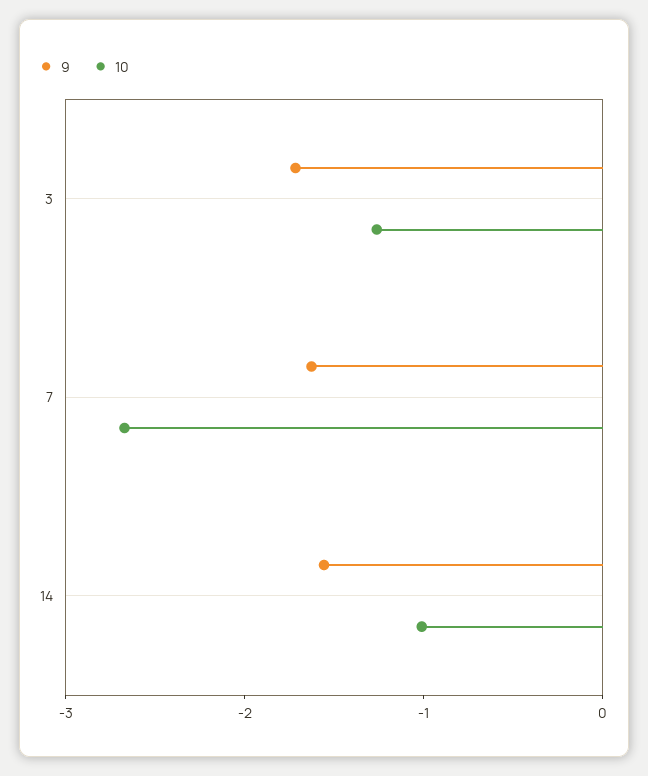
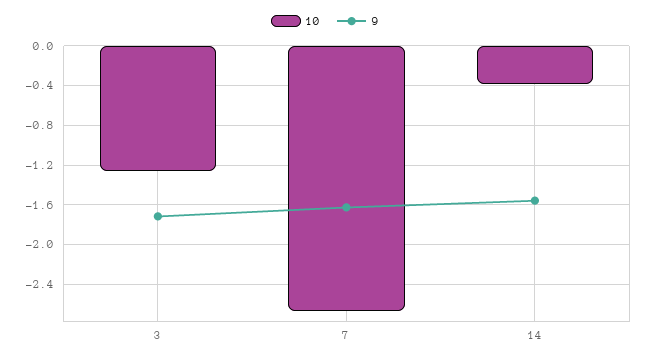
  {
    "9": {
      "3": -1.7,
      "7": -1.6,
      "14": -1.6
    },
    "10": {
      "3": -1.3,
      "7": -2.7,
-     "14": -1
+     "14": -0.4
    }
  }

